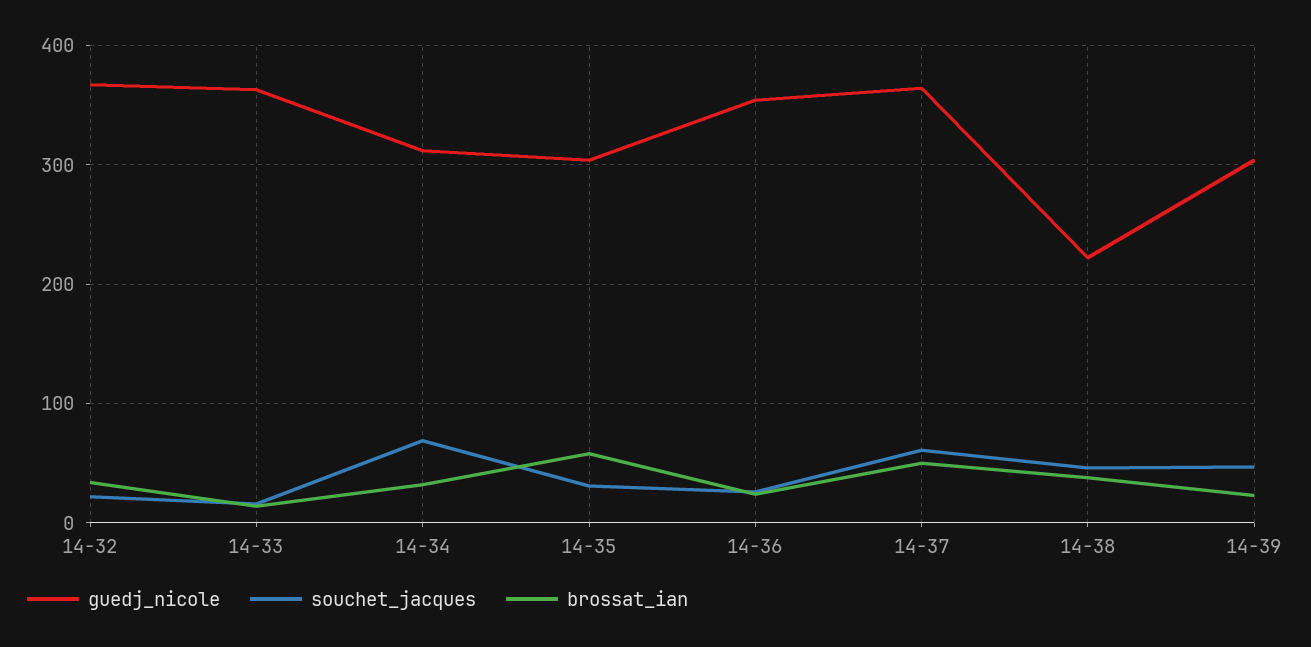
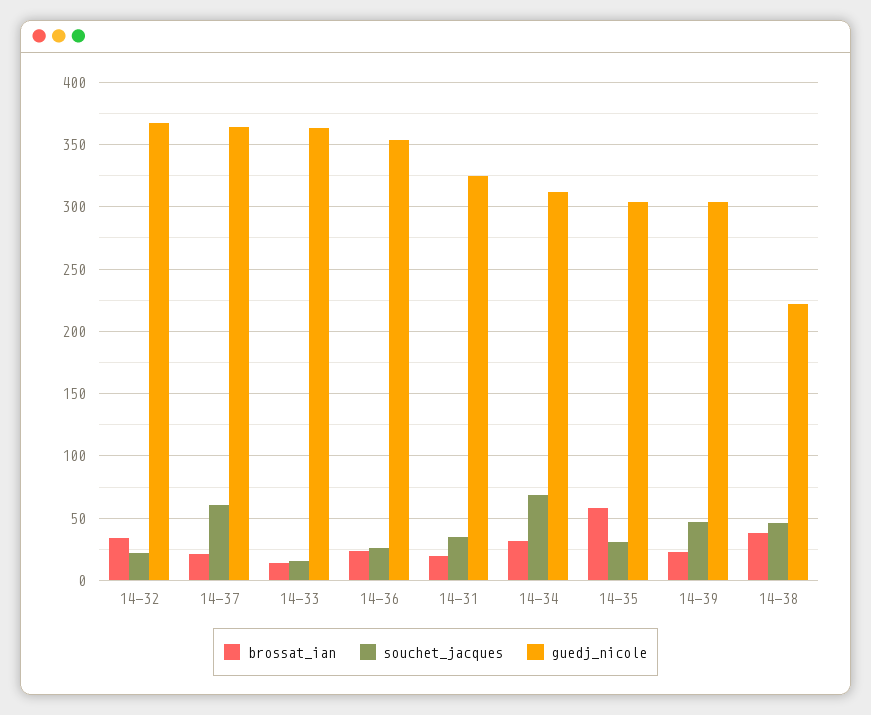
  {
    "guedj_nicole": {
      "14-32": 365,
      "14-33": 365,
      "14-34": 310,
      "14-35": 305,
      "14-36": 355,
      "14-37": 365,
      "14-38": 220,
-     "14-39": 305
+     "14-39": 305,
+     "14-31": 325
    },
    "souchet_jacques": {
      "14-32": 20,
      "14-33": 15,
      "14-34": 70,
      "14-35": 30,
      "14-36": 25,
      "14-37": 60,
      "14-38": 45,
-     "14-39": 45
+     "14-39": 45,
+     "14-31": 35
    },
    "brossat_ian": {
      "14-32": 35,
      "14-33": 15,
      "14-34": 30,
      "14-35": 60,
      "14-36": 25,
-     "14-37": 50,
+     "14-37": 20,
      "14-38": 40,
-     "14-39": 25
+     "14-39": 25,
+     "14-31": 20
    }
  }

